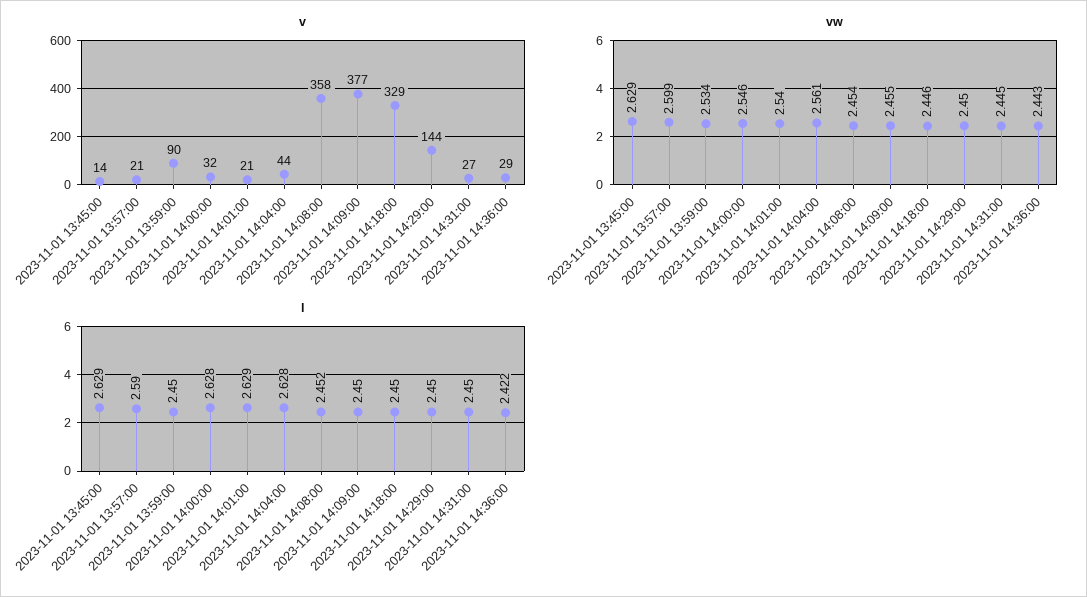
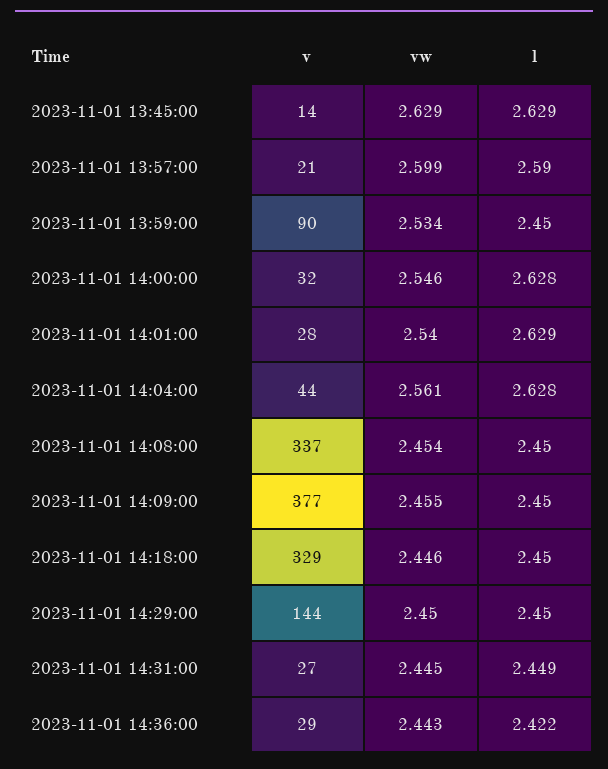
  {
    "v": {
      "2023-11-01 13:45:00": 14,
      "2023-11-01 13:57:00": 21,
      "2023-11-01 13:59:00": 90,
      "2023-11-01 14:00:00": 32,
-     "2023-11-01 14:01:00": 21,
+     "2023-11-01 14:01:00": 28,
      "2023-11-01 14:04:00": 44,
-     "2023-11-01 14:08:00": 358,
+     "2023-11-01 14:08:00": 337,
      "2023-11-01 14:09:00": 377,
      "2023-11-01 14:18:00": 329,
      "2023-11-01 14:29:00": 144,
      "2023-11-01 14:31:00": 27,
      "2023-11-01 14:36:00": 29
    },
    "vw": {
      "2023-11-01 13:45:00": 2.629,
      "2023-11-01 13:57:00": 2.599,
      "2023-11-01 13:59:00": 2.534,
      "2023-11-01 14:00:00": 2.546,
      "2023-11-01 14:01:00": 2.54,
      "2023-11-01 14:04:00": 2.561,
      "2023-11-01 14:08:00": 2.454,
      "2023-11-01 14:09:00": 2.455,
      "2023-11-01 14:18:00": 2.446,
      "2023-11-01 14:29:00": 2.45,
      "2023-11-01 14:31:00": 2.445,
      "2023-11-01 14:36:00": 2.443
    },
    "l": {
      "2023-11-01 13:45:00": 2.629,
      "2023-11-01 13:57:00": 2.59,
      "2023-11-01 13:59:00": 2.45,
      "2023-11-01 14:00:00": 2.628,
      "2023-11-01 14:01:00": 2.629,
      "2023-11-01 14:04:00": 2.628,
-     "2023-11-01 14:08:00": 2.452,
+     "2023-11-01 14:08:00": 2.45,
      "2023-11-01 14:09:00": 2.45,
      "2023-11-01 14:18:00": 2.45,
      "2023-11-01 14:29:00": 2.45,
-     "2023-11-01 14:31:00": 2.45,
+     "2023-11-01 14:31:00": 2.449,
      "2023-11-01 14:36:00": 2.422
    }
  }

